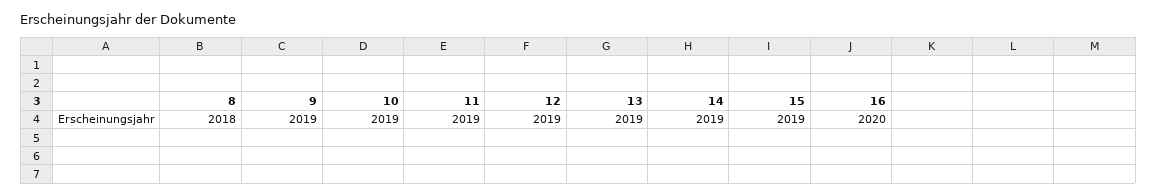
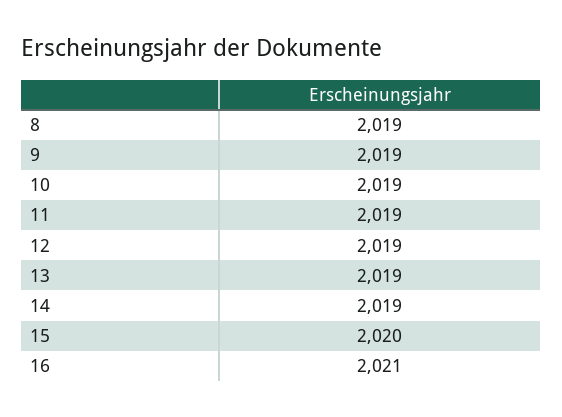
  {
-   "8": 2018,
+   "8": 2019,
    "9": 2019,
    "10": 2019,
    "11": 2019,
    "12": 2019,
    "13": 2019,
    "14": 2019,
-   "15": 2019,
+   "15": 2020,
-   "16": 2020
+   "16": 2021
  }

